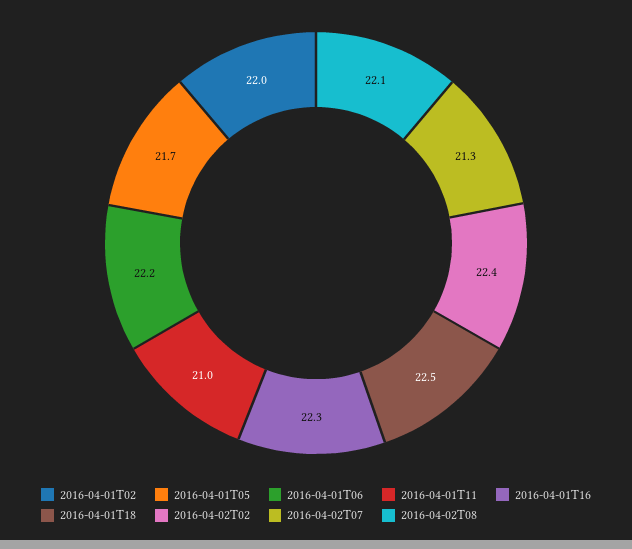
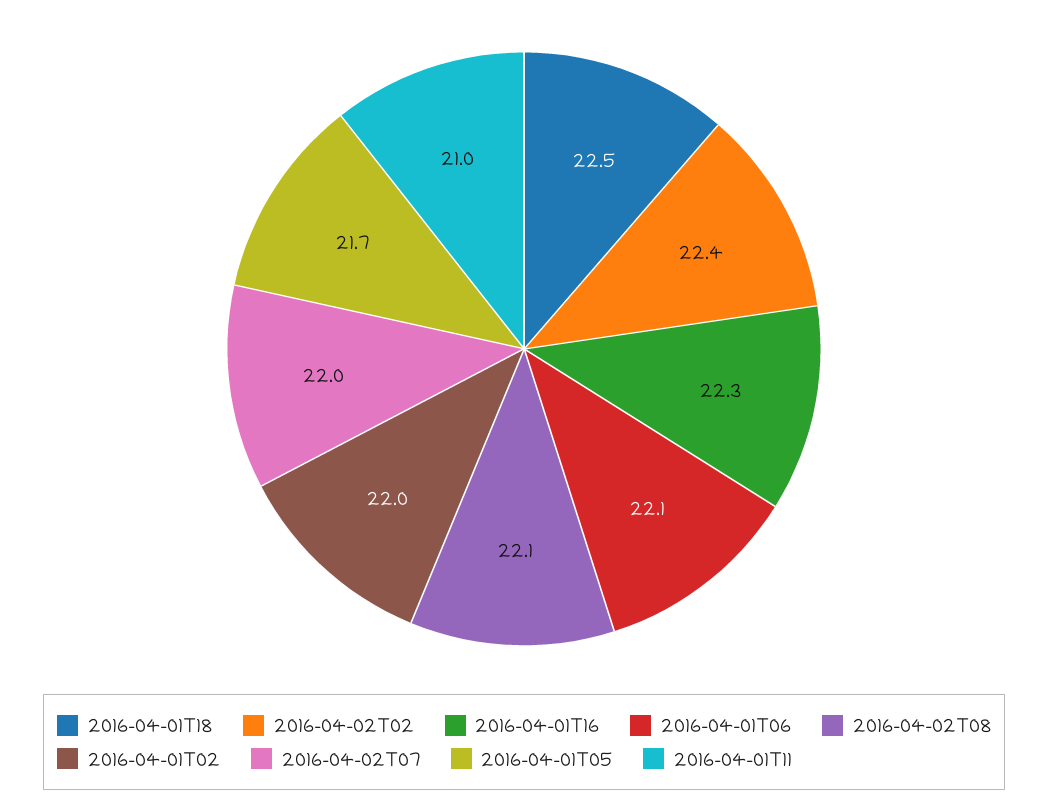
  {
    "2016-04-01T02": 22,
    "2016-04-01T05": 21.7,
-   "2016-04-01T06": 22.2,
+   "2016-04-01T06": 22.1,
    "2016-04-01T11": 21,
    "2016-04-01T16": 22.3,
    "2016-04-01T18": 22.5,
    "2016-04-02T02": 22.4,
-   "2016-04-02T07": 21.3,
+   "2016-04-02T07": 22,
    "2016-04-02T08": 22.1
  }

